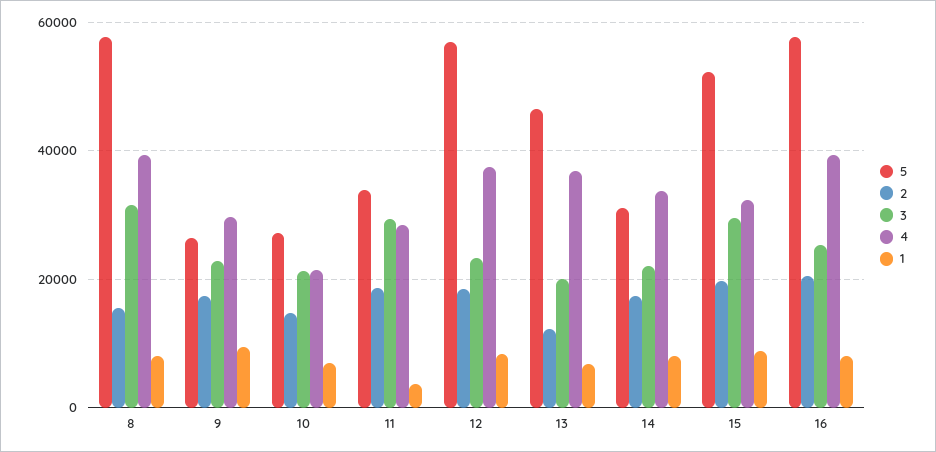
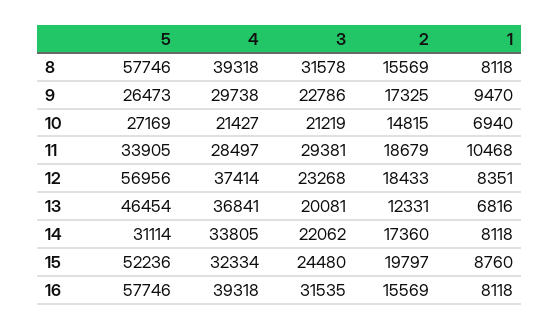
  {
    "5": {
      "8": 57746,
      "9": 26473,
      "10": 27169,
      "11": 33905,
      "12": 56956,
      "13": 46454,
      "14": 31114,
      "15": 52236,
      "16": 57746
    },
    "2": {
      "8": 15569,
      "9": 17325,
      "10": 14815,
      "11": 18679,
      "12": 18433,
      "13": 12331,
      "14": 17360,
      "15": 19797,
-     "16": 20000
+     "16": 15569
    },
    "3": {
      "8": 31578,
      "9": 22786,
      "10": 21219,
      "11": 29381,
      "12": 23268,
      "13": 20081,
      "14": 22062,
-     "15": 30000,
+     "15": 24480,
-     "16": 26000
+     "16": 31535
    },
    "4": {
      "8": 39318,
      "9": 29738,
      "10": 21427,
      "11": 28497,
      "12": 37414,
      "13": 36841,
      "14": 33805,
      "15": 32334,
      "16": 39318
    },
    "1": {
      "8": 8118,
      "9": 9470,
      "10": 6940,
-     "11": 4000,
+     "11": 10468,
      "12": 8351,
      "13": 6816,
      "14": 8118,
      "15": 8760,
      "16": 8118
    }
  }

